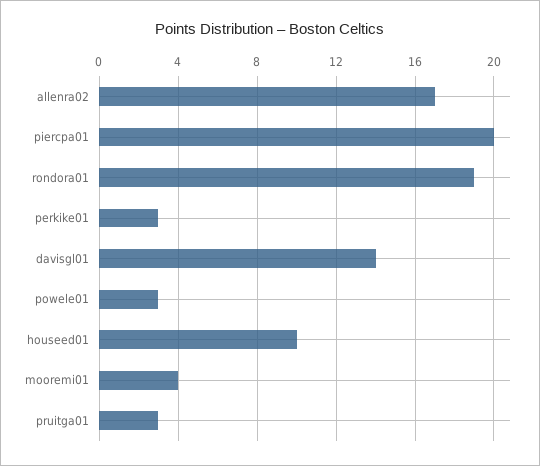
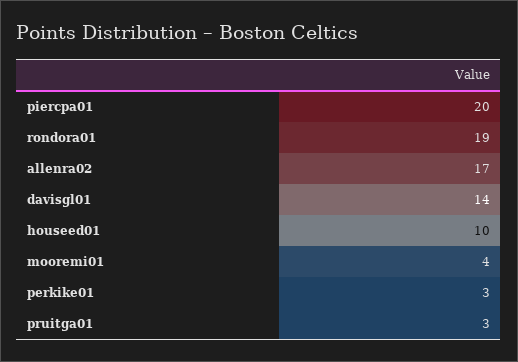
  {
    "allenra02": 17,
    "piercpa01": 20,
    "rondora01": 19,
    "perkike01": 3,
    "davisgl01": 14,
-   "powele01": 3,
    "houseed01": 10,
    "mooremi01": 4,
    "pruitga01": 3
  }

